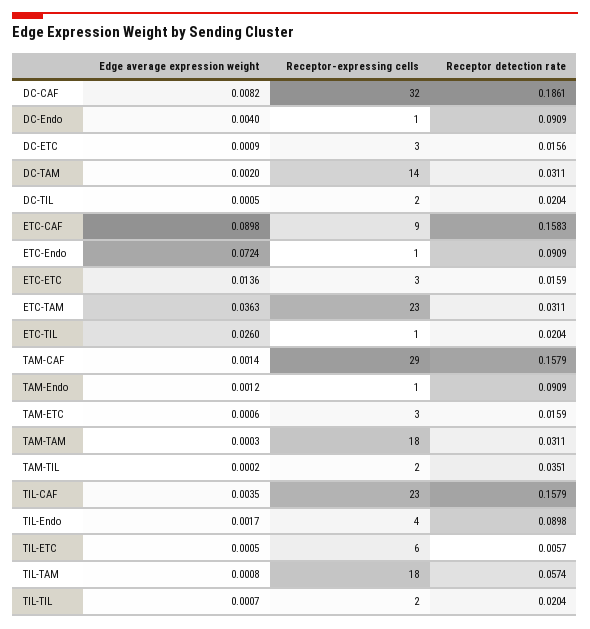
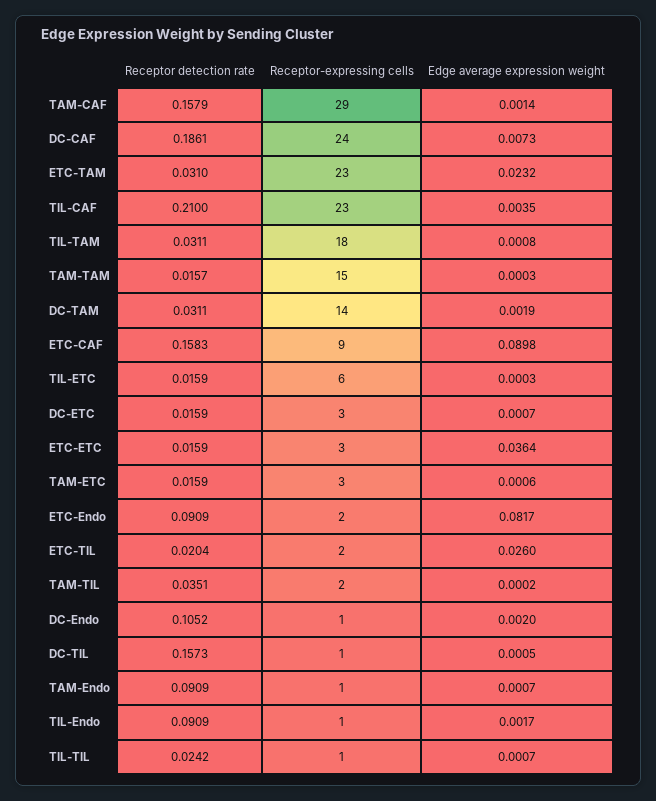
  {
    "Edge average expression weight": {
-     "DC-CAF": 0.0082,
+     "DC-CAF": 0.0073,
-     "DC-Endo": 0.004,
+     "DC-Endo": 0.002,
-     "DC-ETC": 0.0009,
+     "DC-ETC": 0.0007,
-     "DC-TAM": 0.002,
+     "DC-TAM": 0.0019,
      "DC-TIL": 0.0005,
      "ETC-CAF": 0.0898,
-     "ETC-Endo": 0.0724,
+     "ETC-Endo": 0.0817,
-     "ETC-ETC": 0.0136,
+     "ETC-ETC": 0.0364,
-     "ETC-TAM": 0.0363,
+     "ETC-TAM": 0.0232,
      "ETC-TIL": 0.026,
      "TAM-CAF": 0.0014,
-     "TAM-Endo": 0.0012,
+     "TAM-Endo": 0.0007,
      "TAM-ETC": 0.0006,
      "TAM-TAM": 0.0003,
      "TAM-TIL": 0.0002,
      "TIL-CAF": 0.0035,
      "TIL-Endo": 0.0017,
-     "TIL-ETC": 0.0005,
+     "TIL-ETC": 0.0003,
      "TIL-TAM": 0.0008,
      "TIL-TIL": 0.0007
    },
    "Receptor-expressing cells": {
-     "DC-CAF": 32,
+     "DC-CAF": 24,
      "DC-Endo": 1,
      "DC-ETC": 3,
      "DC-TAM": 14,
-     "DC-TIL": 2,
+     "DC-TIL": 1,
      "ETC-CAF": 9,
-     "ETC-Endo": 1,
+     "ETC-Endo": 2,
      "ETC-ETC": 3,
      "ETC-TAM": 23,
-     "ETC-TIL": 1,
+     "ETC-TIL": 2,
      "TAM-CAF": 29,
      "TAM-Endo": 1,
      "TAM-ETC": 3,
-     "TAM-TAM": 18,
+     "TAM-TAM": 15,
      "TAM-TIL": 2,
      "TIL-CAF": 23,
-     "TIL-Endo": 4,
+     "TIL-Endo": 1,
      "TIL-ETC": 6,
      "TIL-TAM": 18,
-     "TIL-TIL": 2
+     "TIL-TIL": 1
    },
    "Receptor detection rate": {
      "DC-CAF": 0.1861,
-     "DC-Endo": 0.0909,
+     "DC-Endo": 0.1052,
-     "DC-ETC": 0.0156,
+     "DC-ETC": 0.0159,
      "DC-TAM": 0.0311,
-     "DC-TIL": 0.0204,
+     "DC-TIL": 0.1573,
      "ETC-CAF": 0.1583,
      "ETC-Endo": 0.0909,
      "ETC-ETC": 0.0159,
-     "ETC-TAM": 0.0311,
+     "ETC-TAM": 0.031,
      "ETC-TIL": 0.0204,
      "TAM-CAF": 0.1579,
      "TAM-Endo": 0.0909,
      "TAM-ETC": 0.0159,
-     "TAM-TAM": 0.0311,
+     "TAM-TAM": 0.0157,
      "TAM-TIL": 0.0351,
-     "TIL-CAF": 0.1579,
+     "TIL-CAF": 0.21,
-     "TIL-Endo": 0.0898,
+     "TIL-Endo": 0.0909,
-     "TIL-ETC": 0.0057,
+     "TIL-ETC": 0.0159,
-     "TIL-TAM": 0.0574,
+     "TIL-TAM": 0.0311,
-     "TIL-TIL": 0.0204
+     "TIL-TIL": 0.0242
    }
  }

